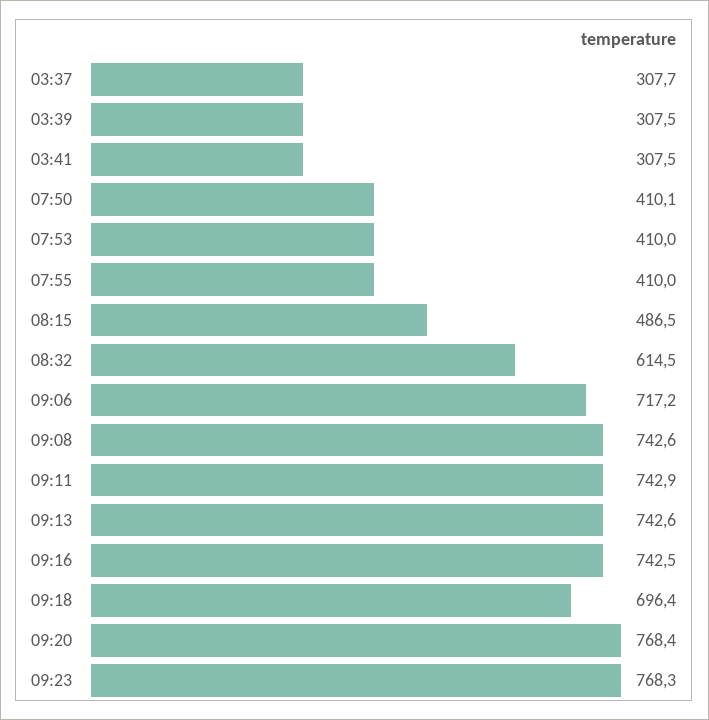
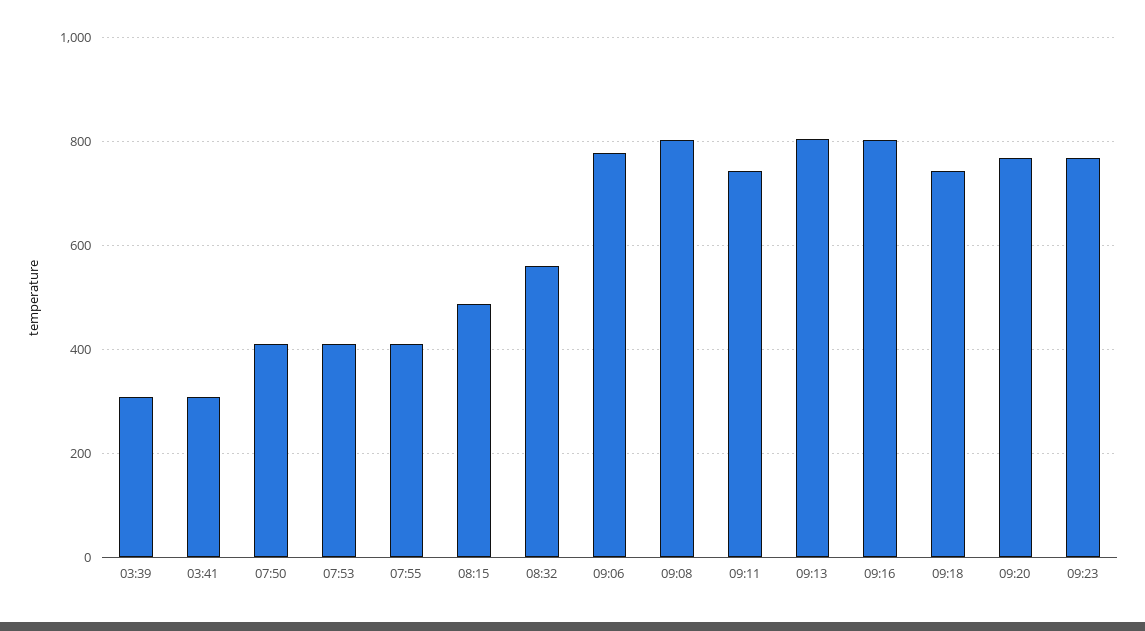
  {
-   "03:37": 307.7,
    "03:39": 307.5,
    "03:41": 307.5,
    "07:50": 410.1,
    "07:53": 410,
    "07:55": 410,
    "08:15": 486.5,
-   "08:32": 614.5,
+   "08:32": 560,
-   "09:06": 717.2,
+   "09:06": 780,
-   "09:08": 742.6,
+   "09:08": 800,
    "09:11": 742.9,
-   "09:13": 742.6,
+   "09:13": 800,
-   "09:16": 742.5,
+   "09:16": 800,
-   "09:18": 696.4,
+   "09:18": 740,
    "09:20": 768.4,
    "09:23": 768.3
  }

